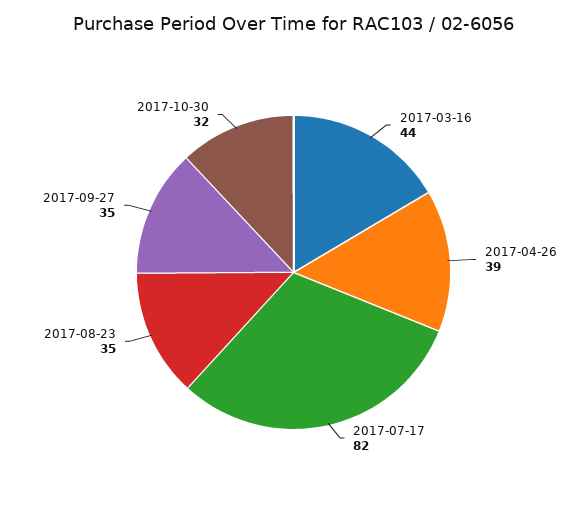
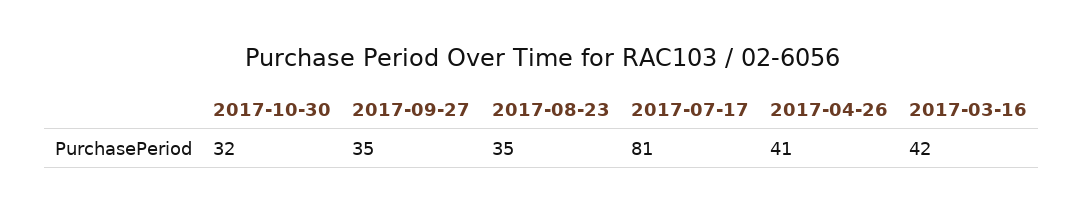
  {
-   "2017-03-16": 44,
+   "2017-03-16": 42,
-   "2017-04-26": 39,
+   "2017-04-26": 41,
-   "2017-07-17": 82,
+   "2017-07-17": 81,
    "2017-08-23": 35,
    "2017-09-27": 35,
    "2017-10-30": 32
  }

